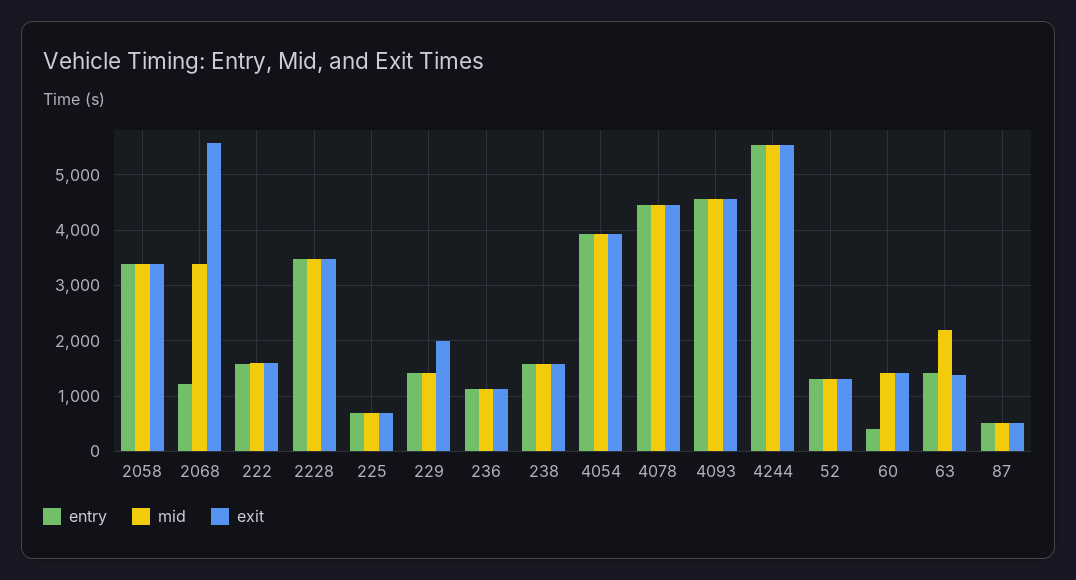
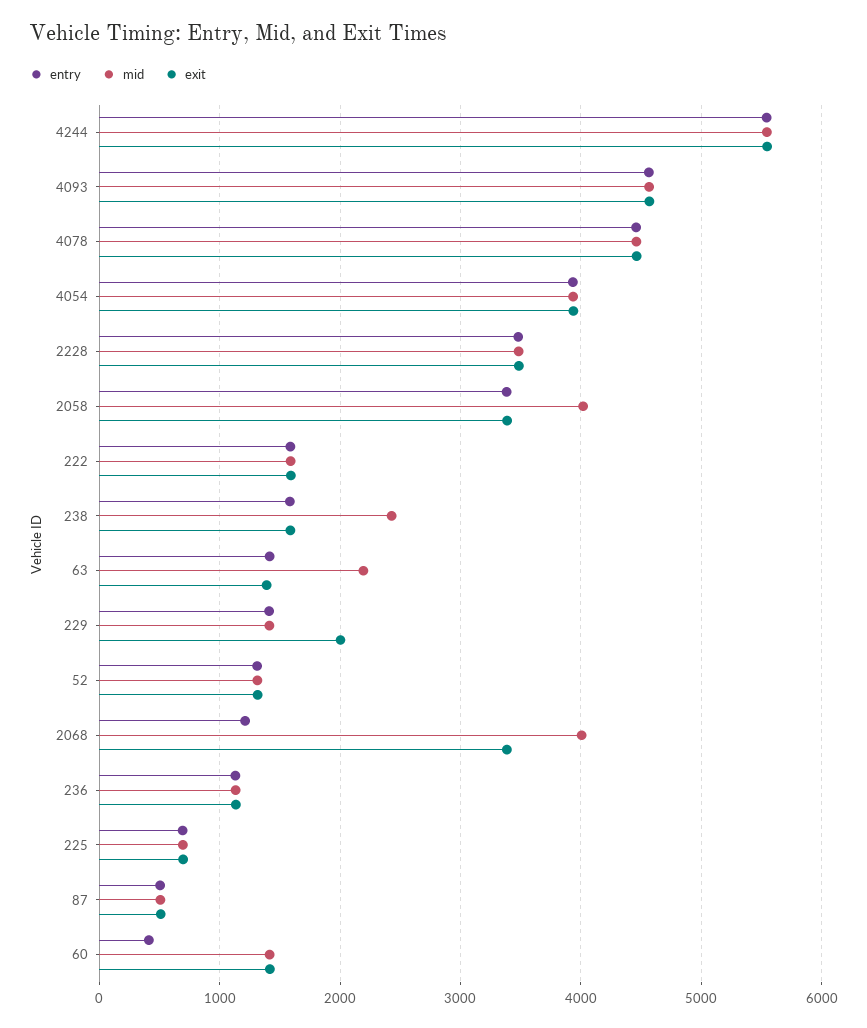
  {
    "entry": {
      "2058": 3400,
      "2068": 1200,
      "222": 1600,
      "2228": 3500,
      "225": 700,
      "229": 1400,
      "236": 1100,
      "238": 1600,
      "4054": 3900,
      "4078": 4500,
      "4093": 4600,
      "4244": 5500,
      "52": 1300,
      "60": 400,
      "63": 1400,
      "87": 500
    },
    "mid": {
-     "2058": 3400,
+     "2058": 4000,
-     "2068": 3400,
+     "2068": 4000,
      "222": 1600,
      "2228": 3500,
      "225": 700,
      "229": 1400,
      "236": 1100,
-     "238": 1600,
+     "238": 2400,
      "4054": 3900,
      "4078": 4500,
      "4093": 4600,
      "4244": 5500,
      "52": 1300,
      "60": 1400,
      "63": 2200,
      "87": 500
    },
    "exit": {
      "2058": 3400,
-     "2068": 5600,
+     "2068": 3400,
      "222": 1600,
      "2228": 3500,
      "225": 700,
      "229": 2000,
      "236": 1100,
      "238": 1600,
      "4054": 3900,
      "4078": 4500,
      "4093": 4600,
      "4244": 5500,
      "52": 1300,
      "60": 1400,
      "63": 1400,
      "87": 500
    }
  }

